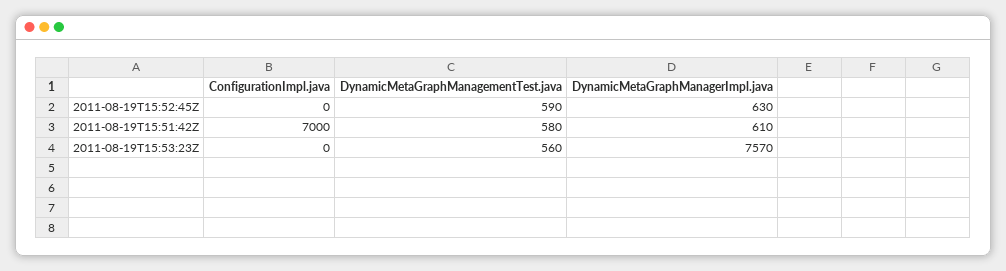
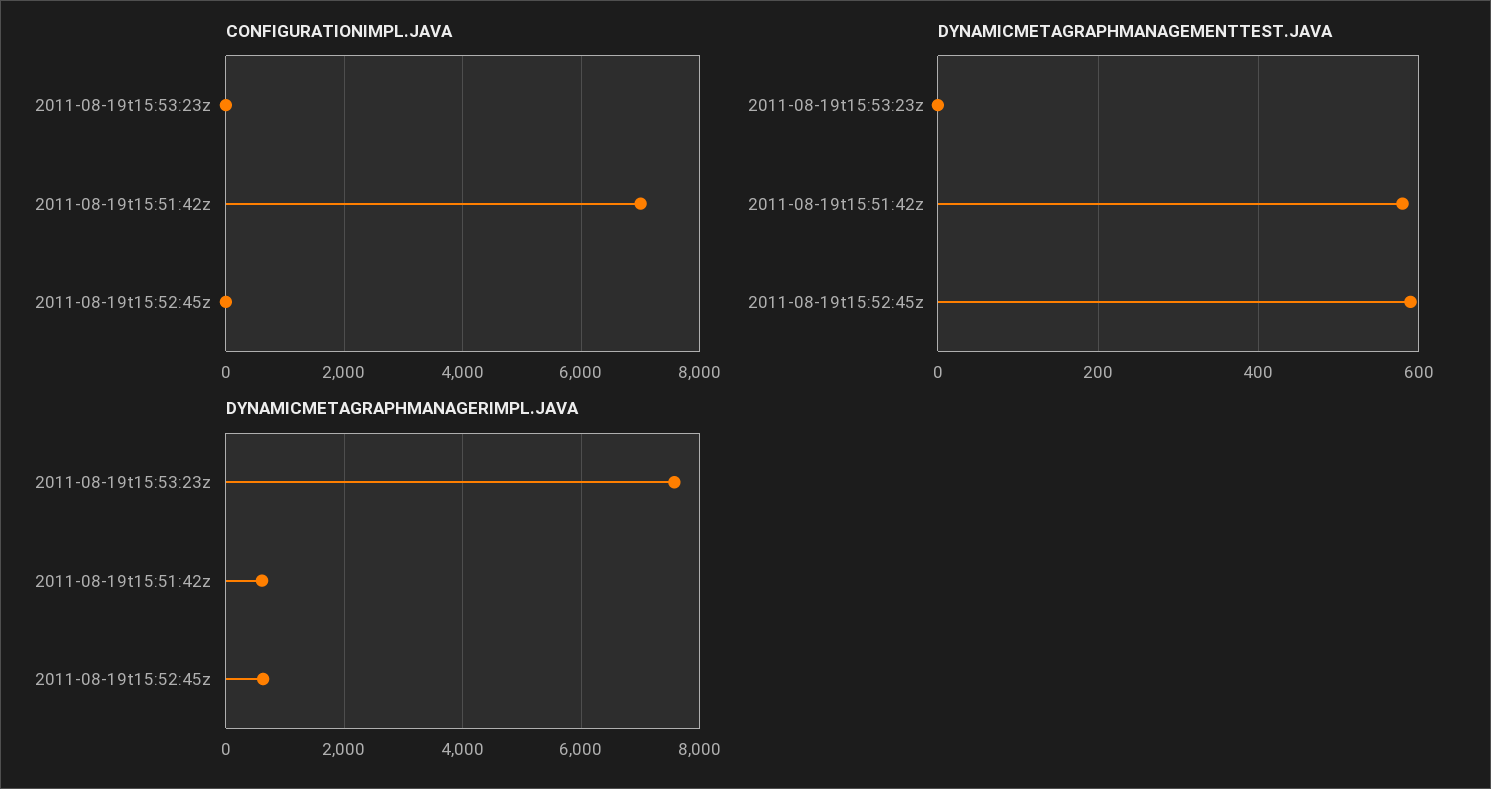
  {
    "ConfigurationImpl.java": {
      "2011-08-19T15:52:45Z": 0,
      "2011-08-19T15:51:42Z": 7000,
      "2011-08-19T15:53:23Z": 0
    },
    "DynamicMetaGraphManagementTest.java": {
      "2011-08-19T15:52:45Z": 590,
      "2011-08-19T15:51:42Z": 580,
-     "2011-08-19T15:53:23Z": 560
+     "2011-08-19T15:53:23Z": 0
    },
    "DynamicMetaGraphManagerImpl.java": {
      "2011-08-19T15:52:45Z": 630,
      "2011-08-19T15:51:42Z": 610,
      "2011-08-19T15:53:23Z": 7570
    }
  }

